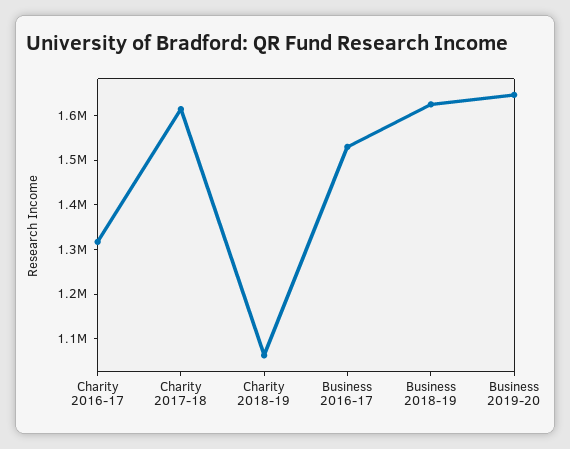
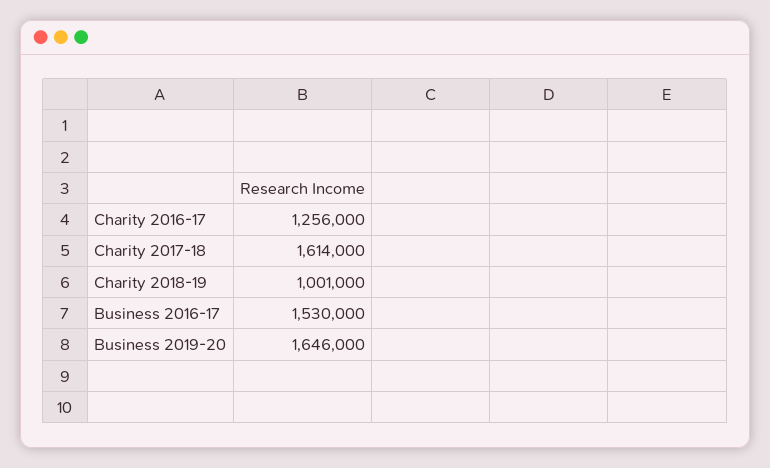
  {
-   "Charity 2016-17": 1320000,
+   "Charity 2016-17": 1256000,
    "Charity 2017-18": 1614000,
-   "Charity 2018-19": 1060000,
+   "Charity 2018-19": 1001000,
    "Business 2016-17": 1530000,
-   "Business 2018-19": 1620000,
    "Business 2019-20": 1646000
  }

